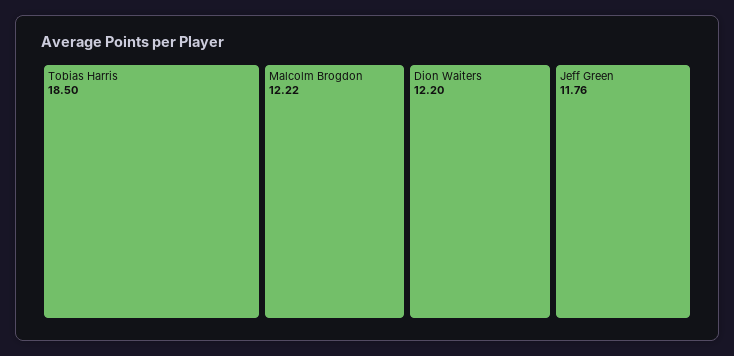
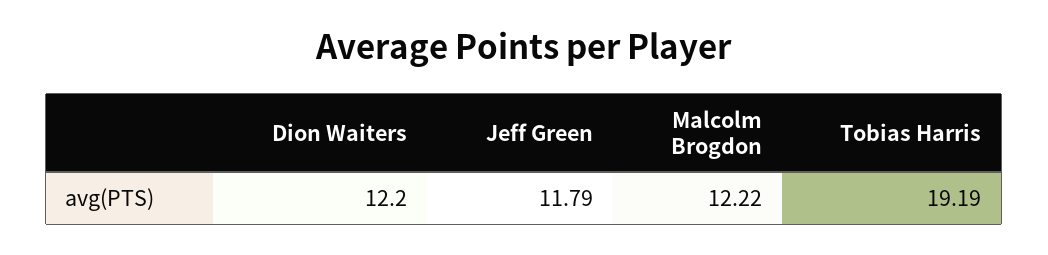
  {
-   "Tobias Harris": 18.5,
+   "Tobias Harris": 19.19,
    "Malcolm Brogdon": 12.22,
    "Dion Waiters": 12.2,
-   "Jeff Green": 11.76
+   "Jeff Green": 11.79
  }

